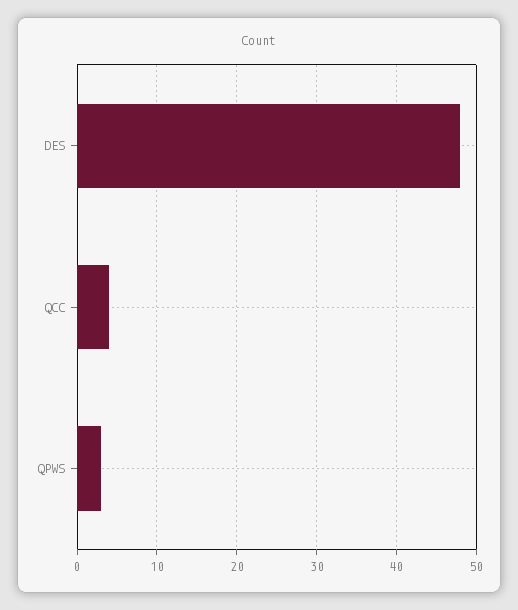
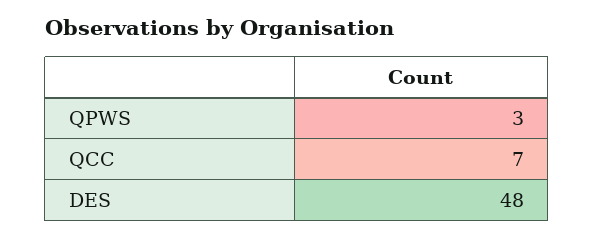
  {
    "DES": 48,
-   "QCC": 4,
+   "QCC": 7,
    "QPWS": 3
  }

